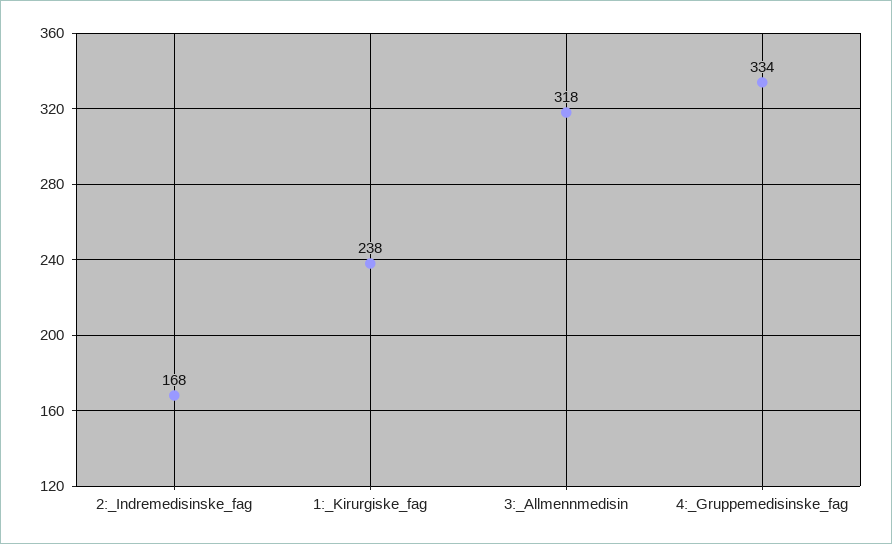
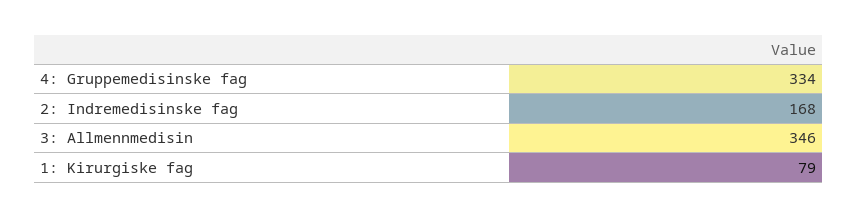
  {
    "2:_Indremedisinske_fag": 168,
-   "1:_Kirurgiske_fag": 238,
+   "1:_Kirurgiske_fag": 79,
-   "3:_Allmennmedisin": 318,
+   "3:_Allmennmedisin": 346,
    "4:_Gruppemedisinske_fag": 334
  }

